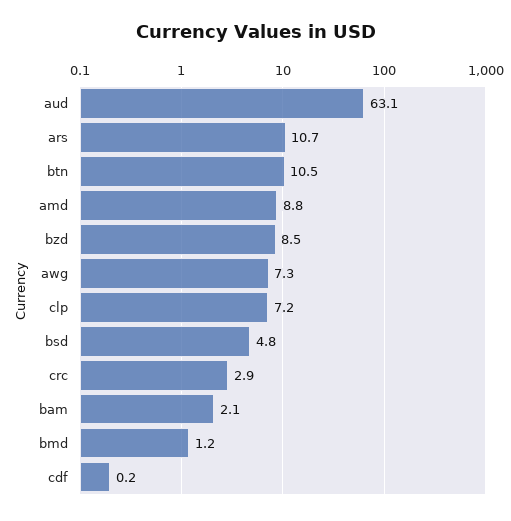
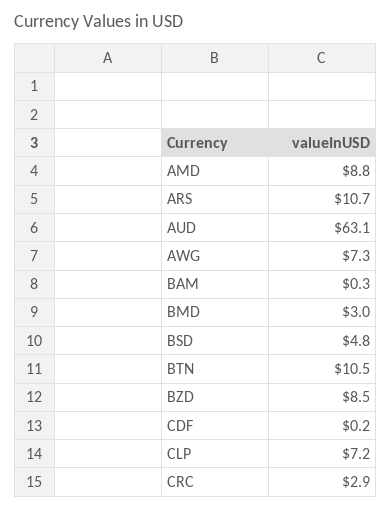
  {
    "aud": 63.1,
    "ars": 10.7,
    "btn": 10.5,
    "amd": 8.8,
    "bzd": 8.5,
    "awg": 7.3,
    "clp": 7.2,
    "bsd": 4.8,
    "crc": 2.9,
-   "bam": 2.1,
+   "bam": 0.3,
-   "bmd": 1.2,
+   "bmd": 3,
    "cdf": 0.2
  }

